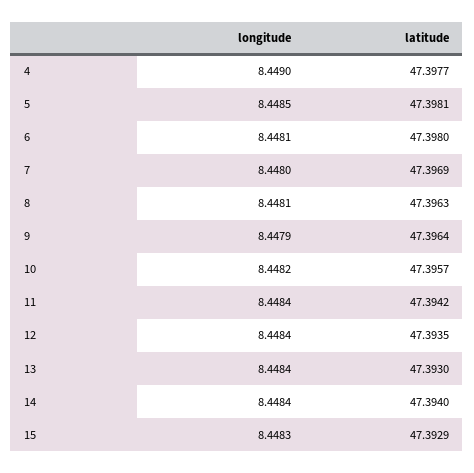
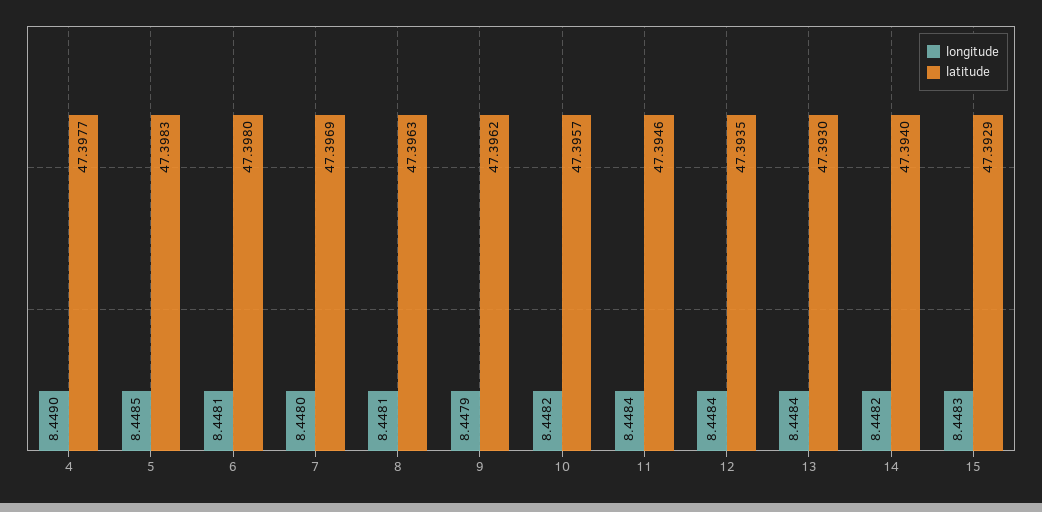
  {
    "longitude": {
      "4": 8.449,
      "5": 8.4485,
      "6": 8.4481,
      "7": 8.448,
      "8": 8.4481,
      "9": 8.4479,
      "10": 8.4482,
      "11": 8.4484,
      "12": 8.4484,
      "13": 8.4484,
-     "14": 8.4484,
+     "14": 8.4482,
      "15": 8.4483
    },
    "latitude": {
      "4": 47.3977,
-     "5": 47.3981,
+     "5": 47.3983,
      "6": 47.398,
      "7": 47.3969,
      "8": 47.3963,
-     "9": 47.3964,
+     "9": 47.3962,
      "10": 47.3957,
-     "11": 47.3942,
+     "11": 47.3946,
      "12": 47.3935,
      "13": 47.393,
      "14": 47.394,
      "15": 47.3929
    }
  }

